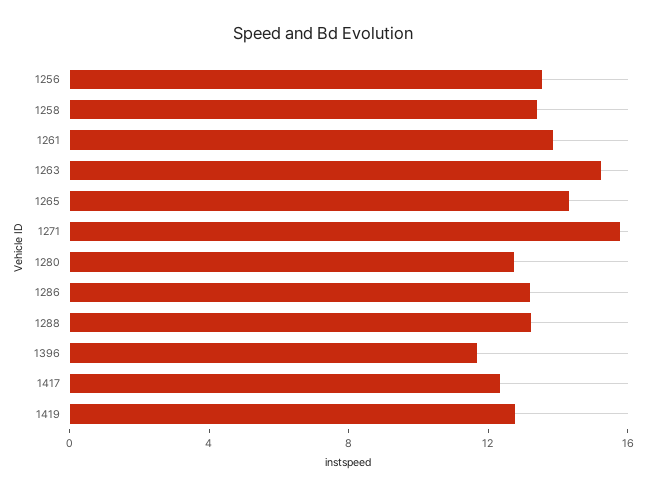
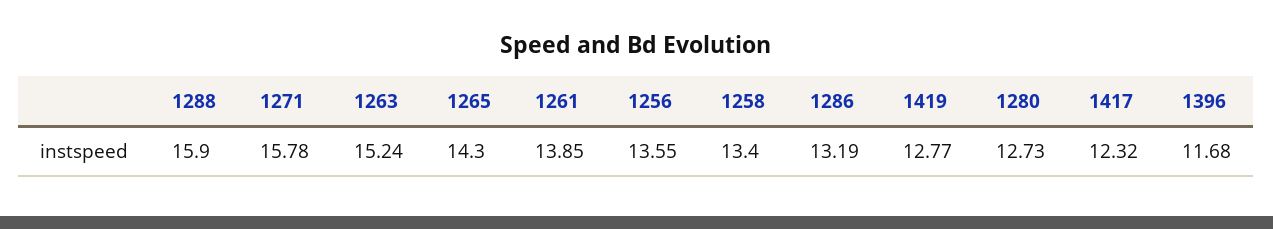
  {
    "1256": 13.55,
    "1258": 13.4,
    "1261": 13.85,
    "1263": 15.24,
    "1265": 14.3,
    "1271": 15.78,
    "1280": 12.73,
    "1286": 13.19,
-   "1288": 13,
+   "1288": 15.9,
    "1396": 11.68,
    "1417": 12.32,
    "1419": 12.77
  }

